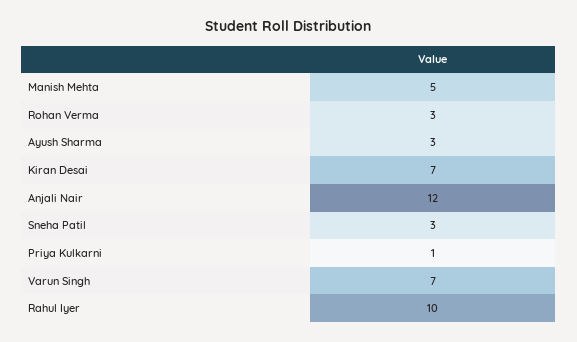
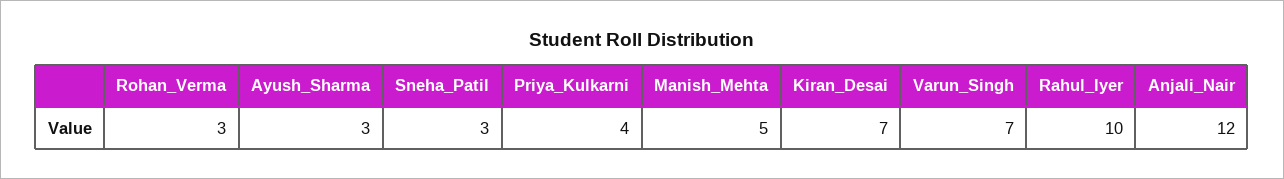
  {
    "Manish Mehta": 5,
    "Rohan Verma": 3,
    "Ayush Sharma": 3,
    "Kiran Desai": 7,
    "Anjali Nair": 12,
    "Sneha Patil": 3,
-   "Priya Kulkarni": 1,
+   "Priya Kulkarni": 4,
    "Varun Singh": 7,
    "Rahul Iyer": 10
  }

